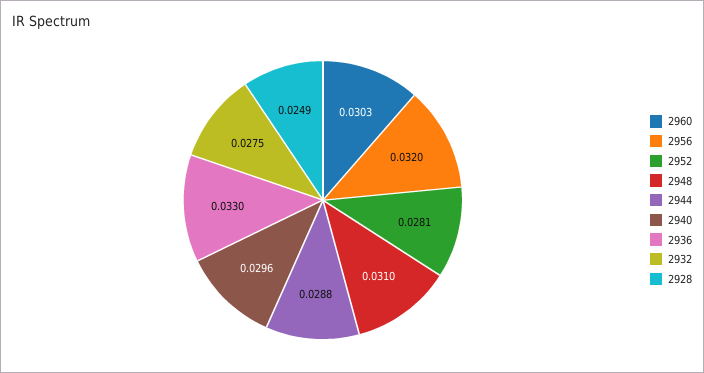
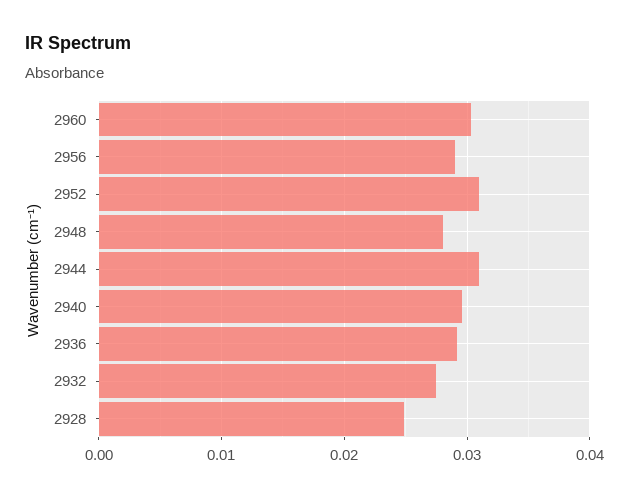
  {
    "2960": 0.0303,
-   "2956": 0.032,
+   "2956": 0.029,
-   "2952": 0.0281,
+   "2952": 0.031,
-   "2948": 0.031,
+   "2948": 0.028,
-   "2944": 0.0288,
+   "2944": 0.031,
    "2940": 0.0296,
-   "2936": 0.033,
+   "2936": 0.029,
    "2932": 0.0275,
    "2928": 0.0249
  }

